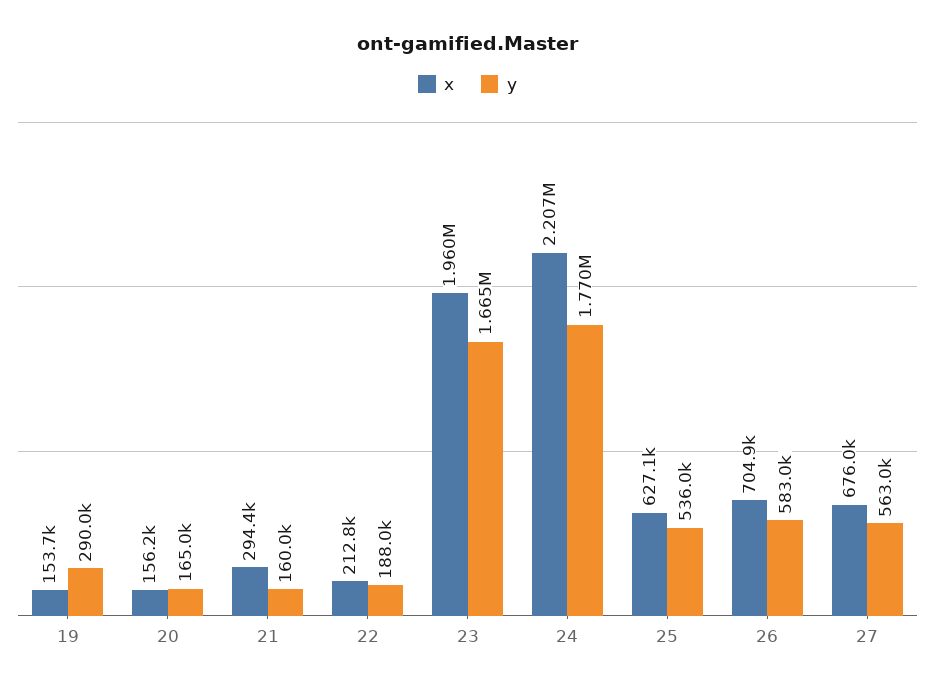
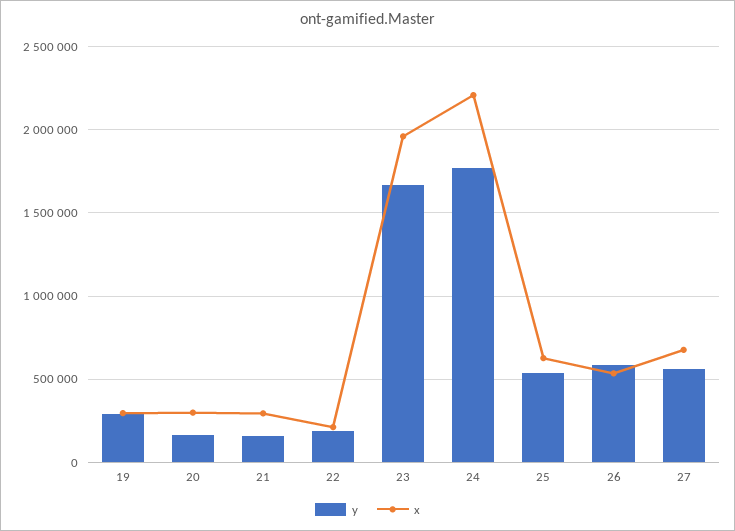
  {
    "x": {
-     "19": 153700,
+     "19": 300000,
-     "20": 156200,
+     "20": 300000,
      "21": 294400,
      "22": 212800,
      "23": 1960000,
      "24": 2207000,
      "25": 627100,
-     "26": 704900,
+     "26": 550000,
      "27": 676000
    },
    "y": {
      "19": 290000,
      "20": 165000,
      "21": 160000,
      "22": 188000,
      "23": 1665000,
      "24": 1770000,
      "25": 536000,
      "26": 583000,
      "27": 563000
    }
  }

